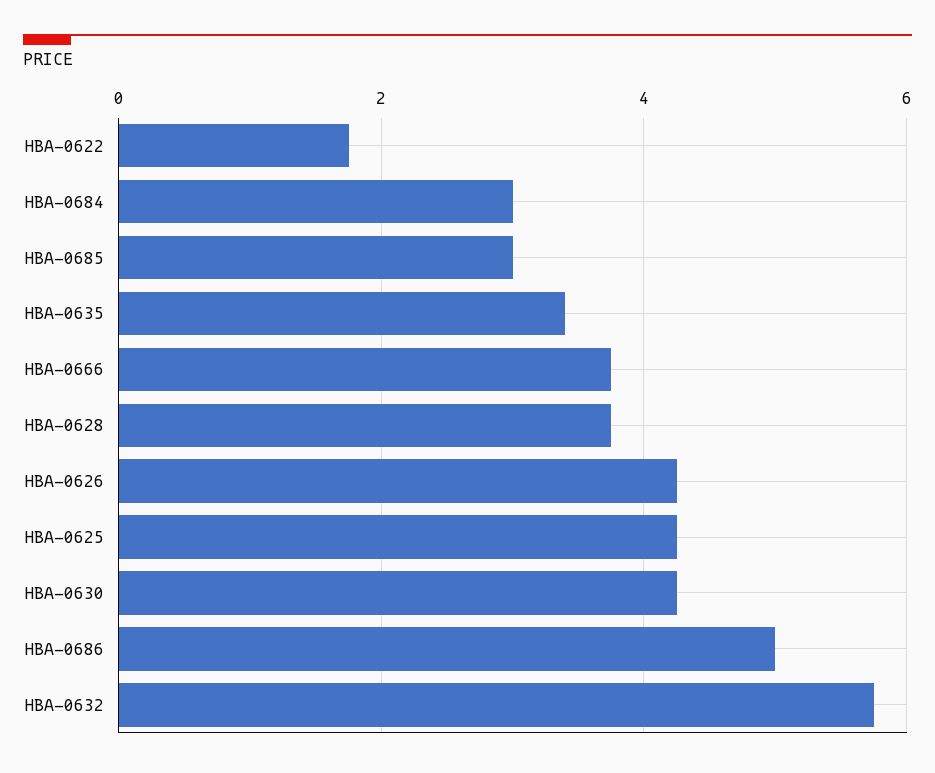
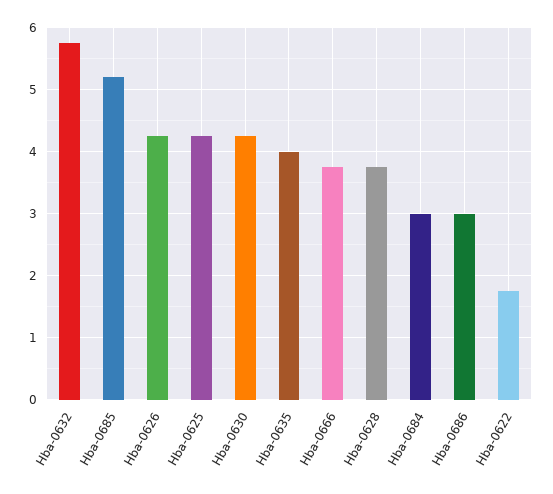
  {
    "HBA-0622": 1.8,
    "HBA-0684": 3,
-   "HBA-0685": 3,
+   "HBA-0685": 5.2,
-   "HBA-0635": 3.4,
+   "HBA-0635": 4,
    "HBA-0666": 3.8,
    "HBA-0628": 3.8,
    "HBA-0626": 4.3,
    "HBA-0625": 4.3,
    "HBA-0630": 4.3,
-   "HBA-0686": 5,
+   "HBA-0686": 3,
    "HBA-0632": 5.8
  }

